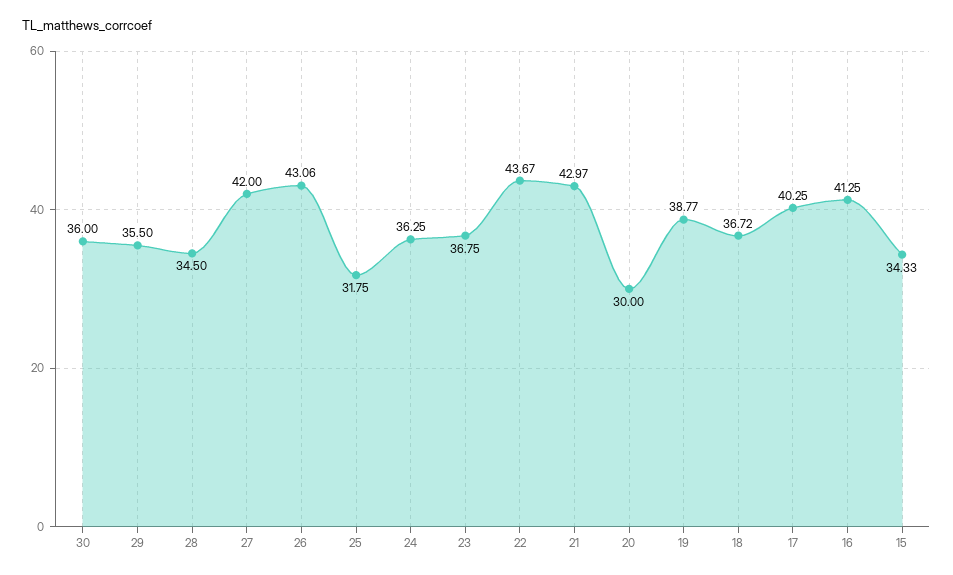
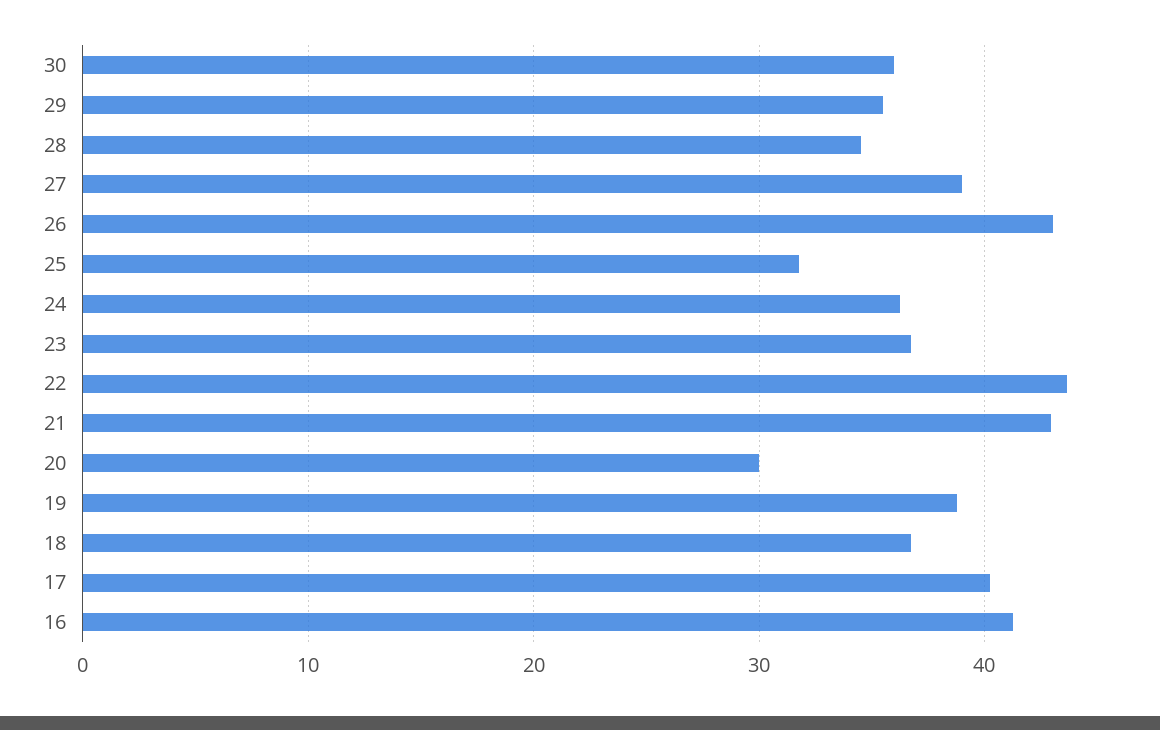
  {
    "30": 36,
    "29": 35.5,
    "28": 34.5,
-   "27": 42,
+   "27": 39,
    "26": 43.06,
    "25": 31.75,
    "24": 36.25,
    "23": 36.75,
    "22": 43.67,
    "21": 42.97,
    "20": 30,
    "19": 38.77,
    "18": 36.72,
    "17": 40.25,
-   "16": 41.25,
+   "16": 41.25
-   "15": 34.33
  }

